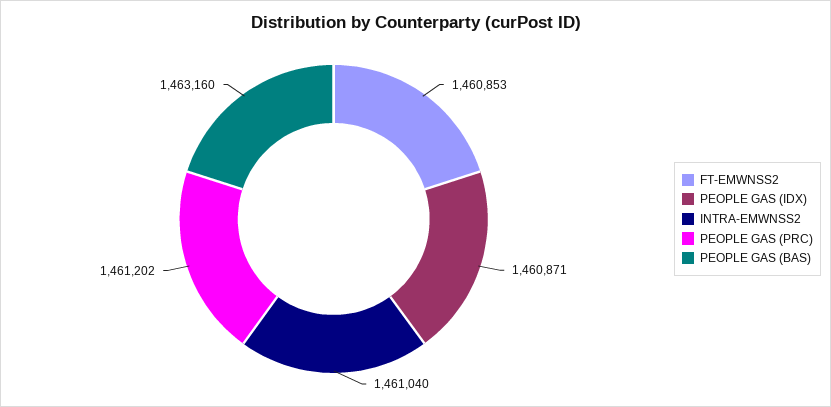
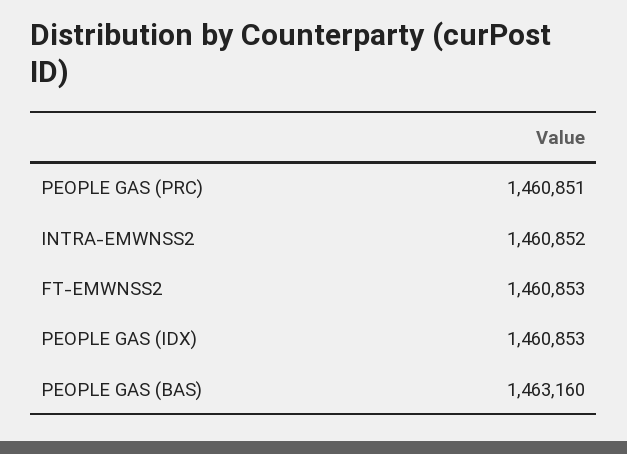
  {
    "FT-EMWNSS2": 1460853,
-   "PEOPLE GAS (IDX)": 1460871,
+   "PEOPLE GAS (IDX)": 1460853,
-   "INTRA-EMWNSS2": 1461040,
+   "INTRA-EMWNSS2": 1460852,
-   "PEOPLE GAS (PRC)": 1461202,
+   "PEOPLE GAS (PRC)": 1460851,
    "PEOPLE GAS (BAS)": 1463160
  }

